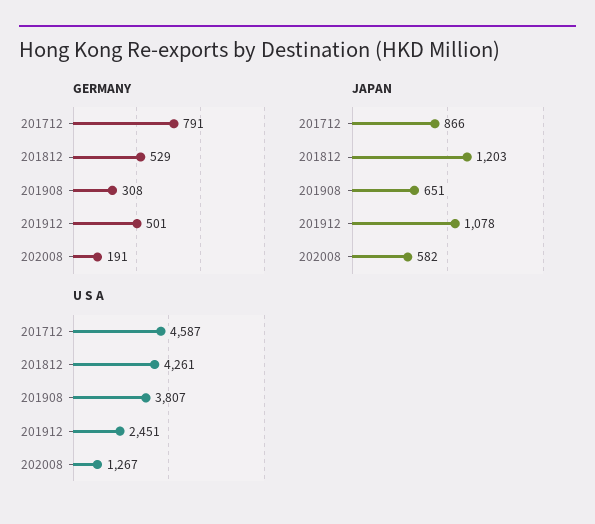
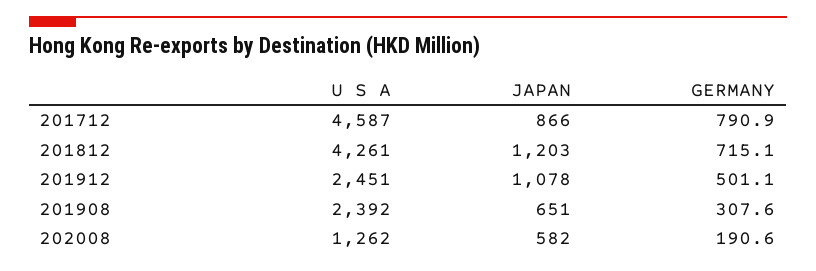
  {
    "GERMANY": {
      "201712": 790.9,
-     "201812": 529,
+     "201812": 715.1,
      "201908": 307.6,
      "201912": 501.1,
      "202008": 190.6
    },
    "JAPAN": {
      "201712": 866,
      "201812": 1203,
      "201908": 651,
      "201912": 1078,
      "202008": 582
    },
    "U S A": {
      "201712": 4587,
      "201812": 4261,
-     "201908": 3807,
+     "201908": 2392,
      "201912": 2451,
-     "202008": 1267
+     "202008": 1262
    }
  }

